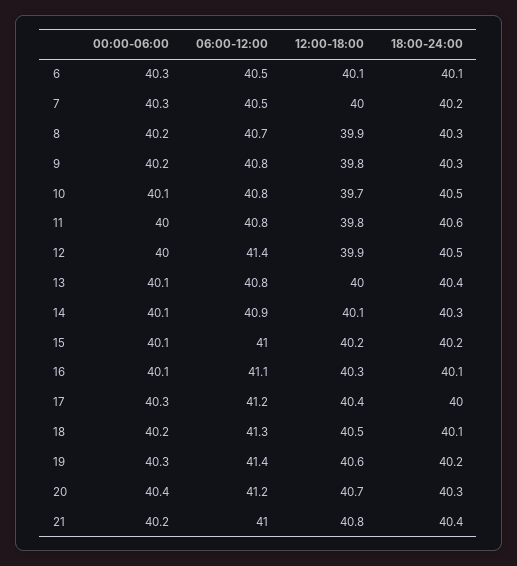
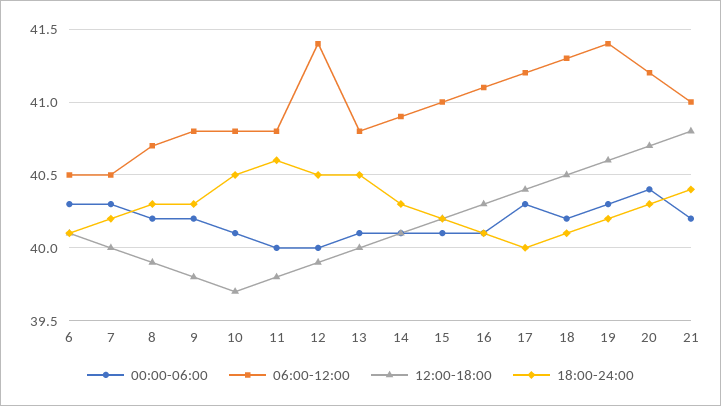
  {
    "00:00-06:00": {
      "6": 40.3,
      "7": 40.3,
      "8": 40.2,
      "9": 40.2,
      "10": 40.1,
      "11": 40,
      "12": 40,
      "13": 40.1,
      "14": 40.1,
      "15": 40.1,
      "16": 40.1,
      "17": 40.3,
      "18": 40.2,
      "19": 40.3,
      "20": 40.4,
      "21": 40.2
    },
    "06:00-12:00": {
      "6": 40.5,
      "7": 40.5,
      "8": 40.7,
      "9": 40.8,
      "10": 40.8,
      "11": 40.8,
      "12": 41.4,
      "13": 40.8,
      "14": 40.9,
      "15": 41,
      "16": 41.1,
      "17": 41.2,
      "18": 41.3,
      "19": 41.4,
      "20": 41.2,
      "21": 41
    },
    "12:00-18:00": {
      "6": 40.1,
      "7": 40,
      "8": 39.9,
      "9": 39.8,
      "10": 39.7,
      "11": 39.8,
      "12": 39.9,
      "13": 40,
      "14": 40.1,
      "15": 40.2,
      "16": 40.3,
      "17": 40.4,
      "18": 40.5,
      "19": 40.6,
      "20": 40.7,
      "21": 40.8
    },
    "18:00-24:00": {
      "6": 40.1,
      "7": 40.2,
      "8": 40.3,
      "9": 40.3,
      "10": 40.5,
      "11": 40.6,
      "12": 40.5,
-     "13": 40.4,
+     "13": 40.5,
      "14": 40.3,
      "15": 40.2,
      "16": 40.1,
      "17": 40,
      "18": 40.1,
      "19": 40.2,
      "20": 40.3,
      "21": 40.4
    }
  }

